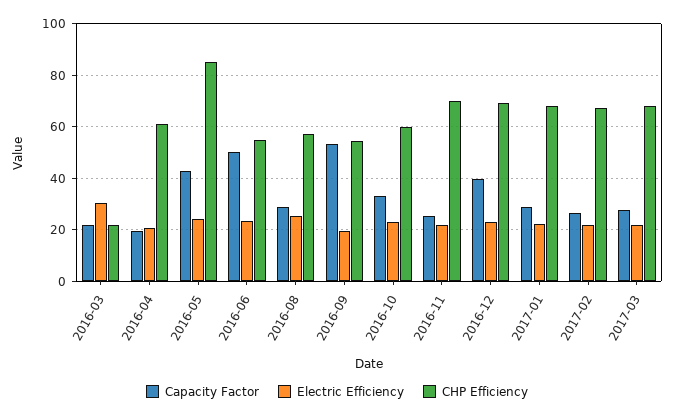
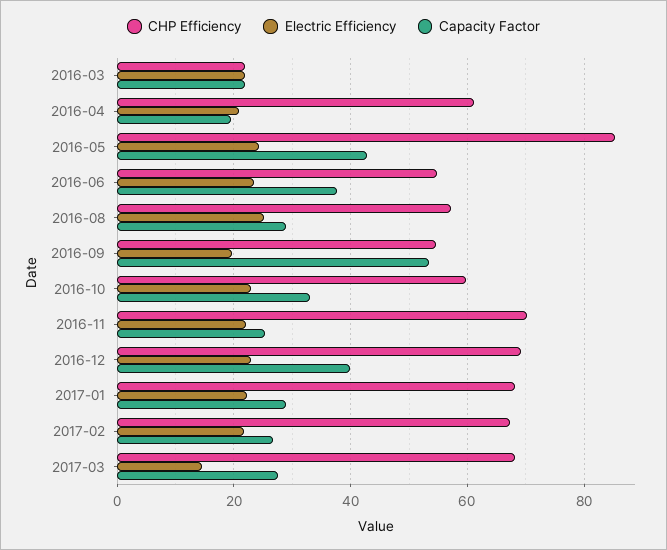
  {
    "Capacity Factor": {
      "2016-03": 22,
      "2016-04": 20,
      "2016-05": 42,
-     "2016-06": 50,
+     "2016-06": 38,
      "2016-08": 28,
      "2016-09": 54,
      "2016-10": 34,
      "2016-11": 26,
      "2016-12": 40,
      "2017-01": 28,
      "2017-02": 26,
      "2017-03": 28
    },
    "Electric Efficiency": {
-     "2016-03": 30,
+     "2016-03": 22,
      "2016-04": 20,
      "2016-05": 24,
      "2016-06": 24,
      "2016-08": 26,
      "2016-09": 20,
      "2016-10": 22,
      "2016-11": 22,
      "2016-12": 22,
      "2017-01": 22,
      "2017-02": 22,
-     "2017-03": 22.5
+     "2017-03": 14
    },
    "CHP Efficiency": {
      "2016-03": 22,
      "2016-04": 62,
      "2016-05": 86,
      "2016-06": 54,
      "2016-08": 58,
      "2016-09": 54,
      "2016-10": 60,
      "2016-11": 70,
      "2016-12": 70,
      "2017-01": 68,
      "2017-02": 68,
      "2017-03": 68
    }
  }

